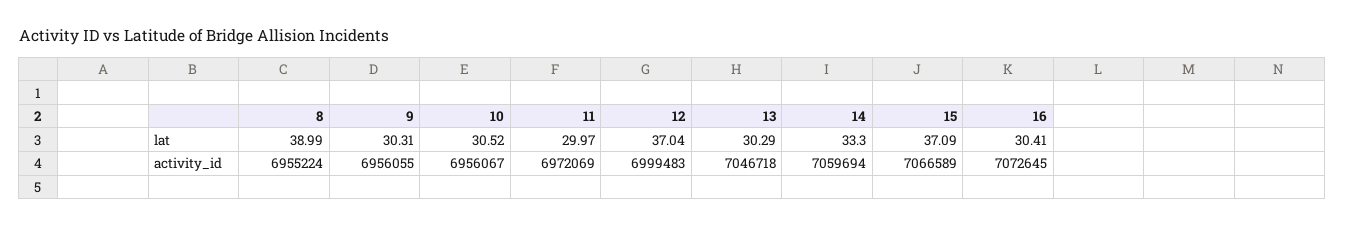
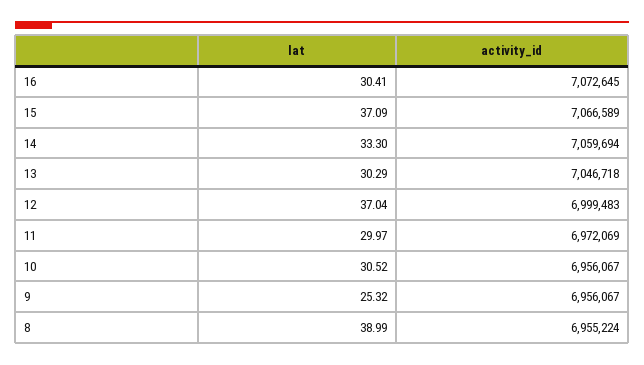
  {
    "8": {
      "lat": 38.99,
      "activity_id": 6955224
    },
    "9": {
-     "lat": 30.31,
+     "lat": 25.32,
-     "activity_id": 6956055
+     "activity_id": 6956067
    },
    "10": {
      "lat": 30.52,
      "activity_id": 6956067
    },
    "11": {
      "lat": 29.97,
      "activity_id": 6972069
    },
    "12": {
      "lat": 37.04,
      "activity_id": 6999483
    },
    "13": {
      "lat": 30.29,
      "activity_id": 7046718
    },
    "14": {
      "lat": 33.3,
      "activity_id": 7059694
    },
    "15": {
      "lat": 37.09,
      "activity_id": 7066589
    },
    "16": {
      "lat": 30.41,
      "activity_id": 7072645
    }
  }

